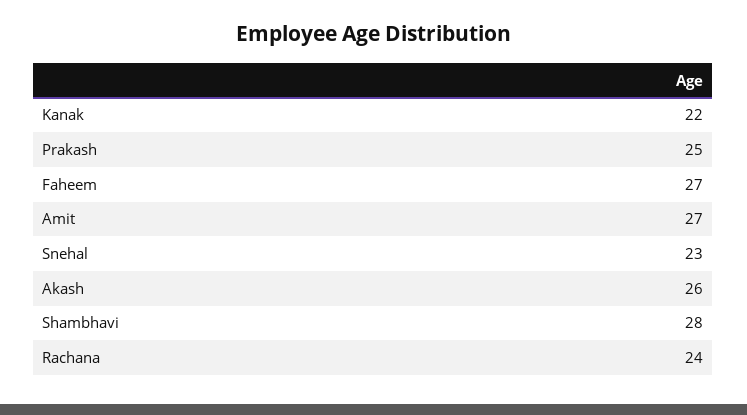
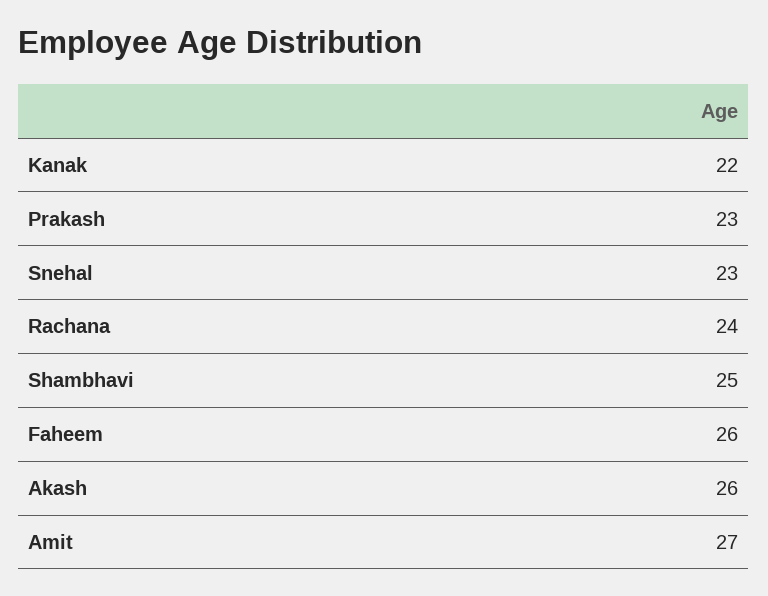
  {
    "Kanak": 22,
-   "Prakash": 25,
+   "Prakash": 23,
-   "Faheem": 27,
+   "Faheem": 26,
    "Amit": 27,
    "Snehal": 23,
    "Akash": 26,
-   "Shambhavi": 28,
+   "Shambhavi": 25,
    "Rachana": 24
  }

